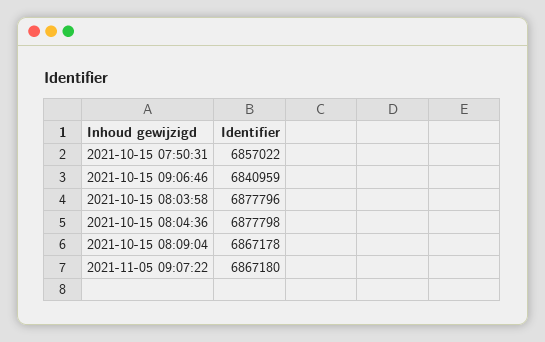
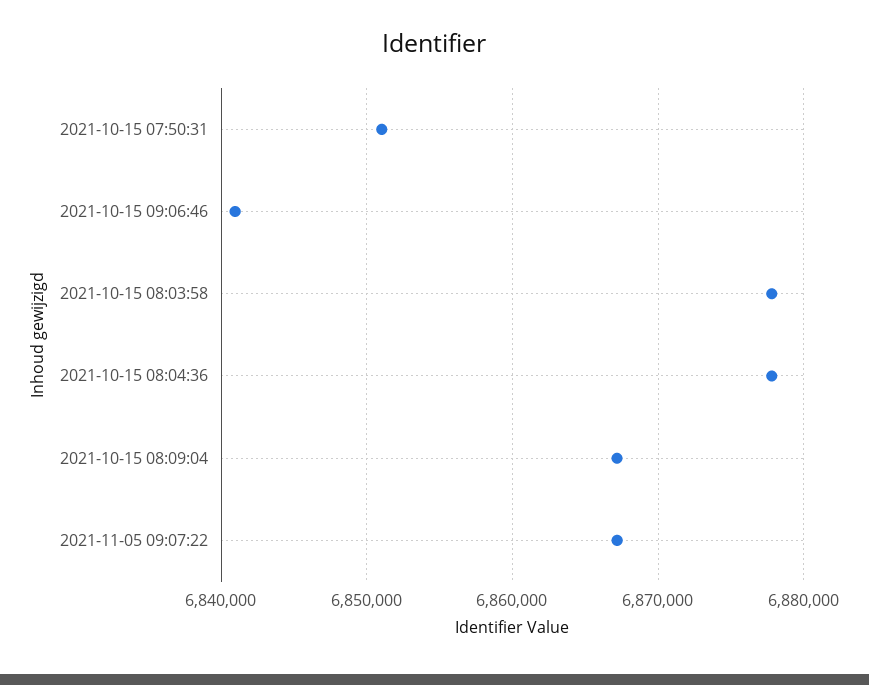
  {
-   "2021-10-15 07:50:31": 6857022,
+   "2021-10-15 07:50:31": 6851000,
    "2021-10-15 09:06:46": 6840959,
    "2021-10-15 08:03:58": 6877796,
    "2021-10-15 08:04:36": 6877798,
    "2021-10-15 08:09:04": 6867178,
    "2021-11-05 09:07:22": 6867180
  }

